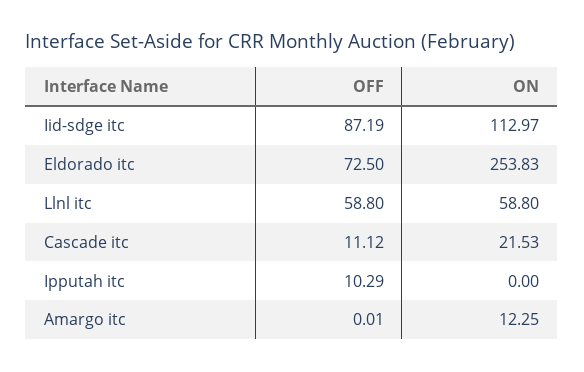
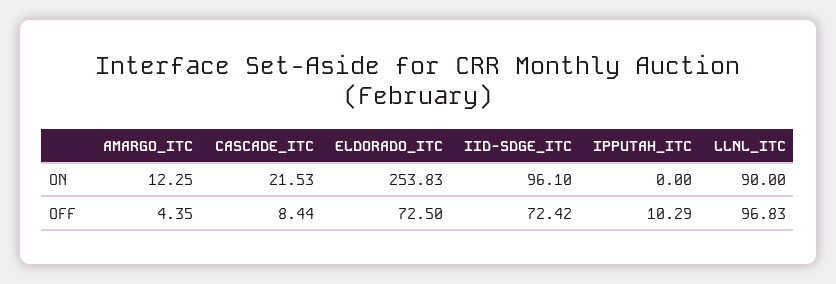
  {
    "OFF": {
-     "Iid-sdge itc": 87.19,
+     "Iid-sdge itc": 72.42,
      "Eldorado itc": 72.5,
-     "Llnl itc": 58.8,
+     "Llnl itc": 96.83,
-     "Cascade itc": 11.12,
+     "Cascade itc": 8.44,
      "Ipputah itc": 10.29,
-     "Amargo itc": 0.01
+     "Amargo itc": 4.35
    },
    "ON": {
-     "Iid-sdge itc": 112.97,
+     "Iid-sdge itc": 96.1,
      "Eldorado itc": 253.83,
-     "Llnl itc": 58.8,
+     "Llnl itc": 90,
      "Cascade itc": 21.53,
      "Ipputah itc": 0,
      "Amargo itc": 12.25
    }
  }

